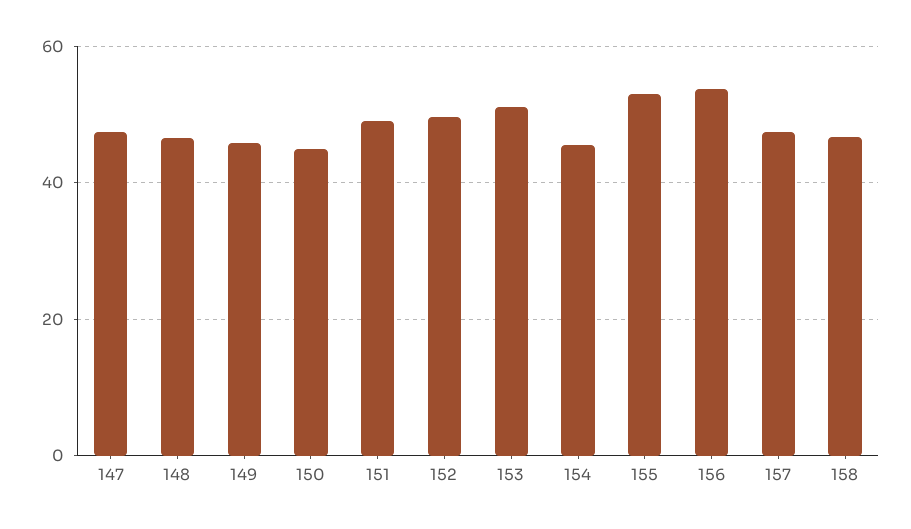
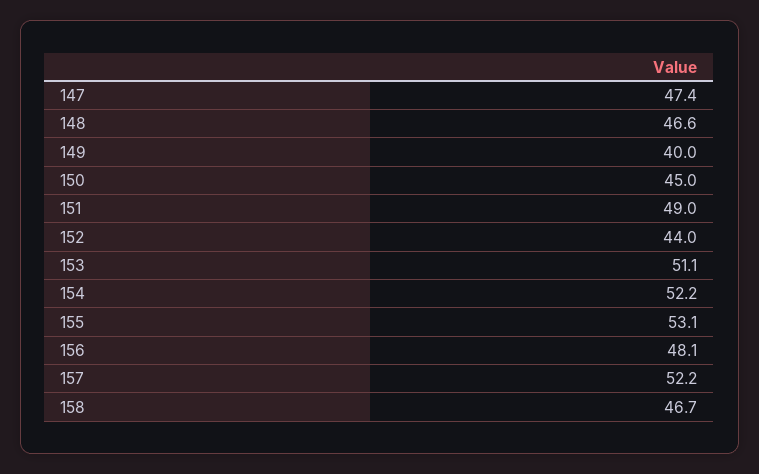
  {
    "147": 47.4,
    "148": 46.6,
-   "149": 46,
+   "149": 40,
    "150": 45,
    "151": 49,
-   "152": 50,
+   "152": 44,
    "153": 51.1,
-   "154": 46,
+   "154": 52.2,
    "155": 53.1,
-   "156": 54,
+   "156": 48.1,
-   "157": 48,
+   "157": 52.2,
    "158": 46.7
  }

